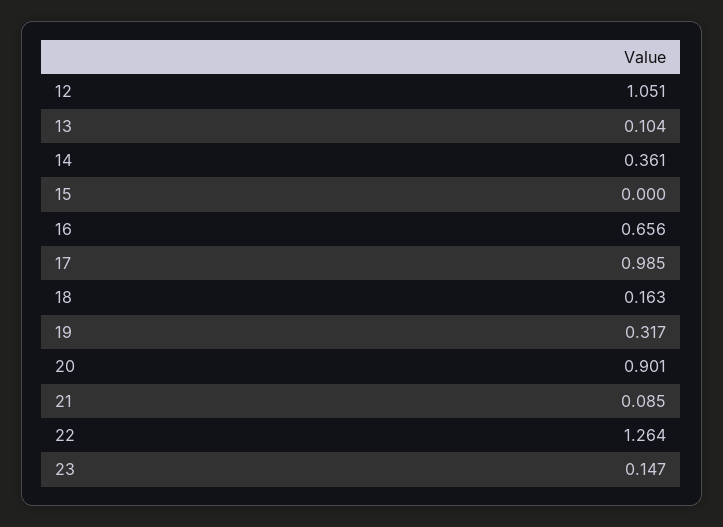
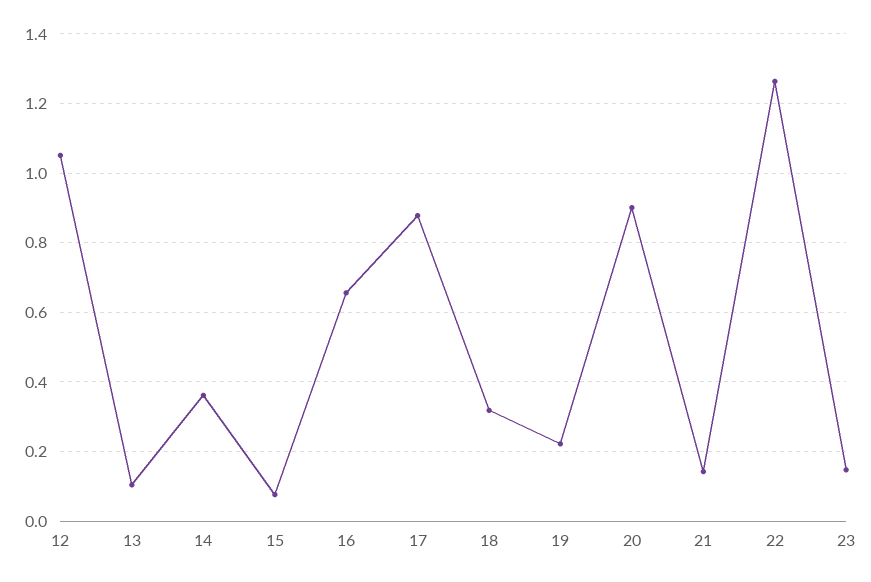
  {
    "12": 1.051,
    "13": 0.104,
    "14": 0.361,
-   "15": 0,
+   "15": 0.08,
    "16": 0.656,
-   "17": 0.985,
+   "17": 0.88,
-   "18": 0.163,
+   "18": 0.32,
-   "19": 0.317,
+   "19": 0.22,
    "20": 0.901,
-   "21": 0.085,
+   "21": 0.14,
    "22": 1.264,
    "23": 0.147
  }

